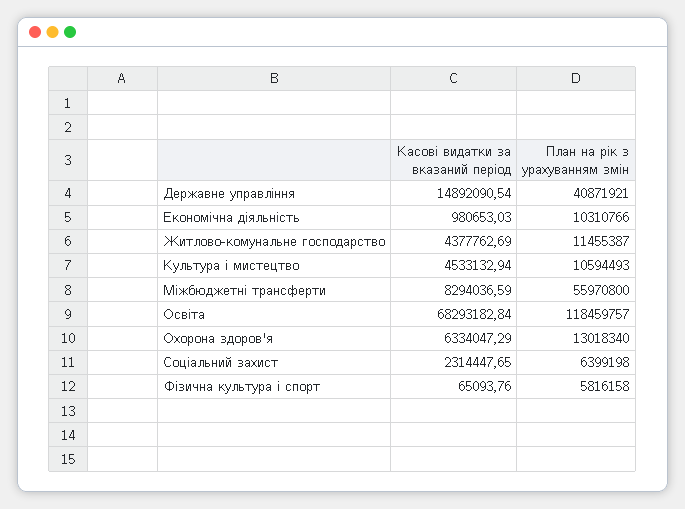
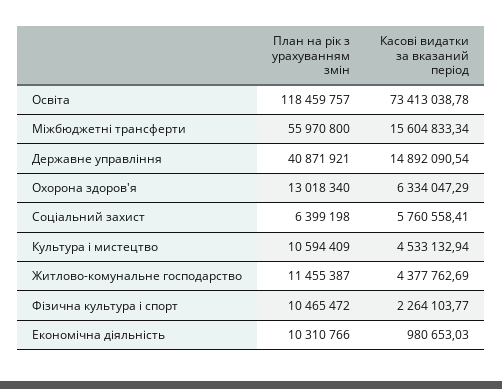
  {
    "Касові видатки за вказаний період": {
      "Державне управління": 14892090.54,
      "Економічна діяльність": 980653.03,
      "Житлово-комунальне господарство": 4377762.69,
      "Культура i мистецтво": 4533132.94,
-     "Міжбюджетні трансферти": 8294036.59,
+     "Міжбюджетні трансферти": 15604833.34,
-     "Освіта": 68293182.84,
+     "Освіта": 73413038.78,
      "Охорона здоров'я": 6334047.29,
-     "Соціальний захист": 2314447.65,
+     "Соціальний захист": 5760558.41,
-     "Фiзична культура i спорт": 65093.76
+     "Фiзична культура i спорт": 2264103.77
    },
    "План на рік з урахуванням змін": {
      "Державне управління": 40871921,
      "Економічна діяльність": 10310766,
      "Житлово-комунальне господарство": 11455387,
-     "Культура i мистецтво": 10594493,
+     "Культура i мистецтво": 10594409,
      "Міжбюджетні трансферти": 55970800,
      "Освіта": 118459757,
      "Охорона здоров'я": 13018340,
      "Соціальний захист": 6399198,
-     "Фiзична культура i спорт": 5816158
+     "Фiзична культура i спорт": 10465472
    }
  }

